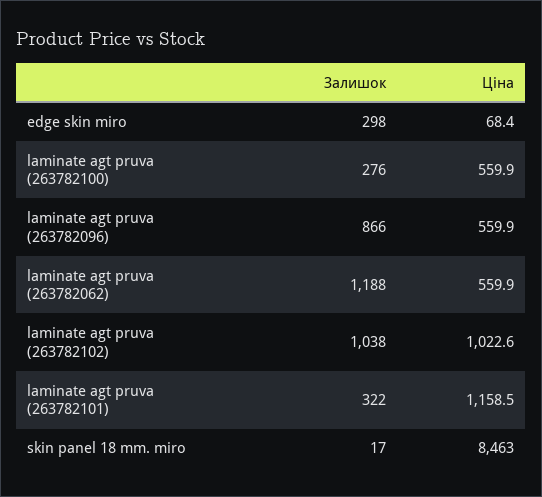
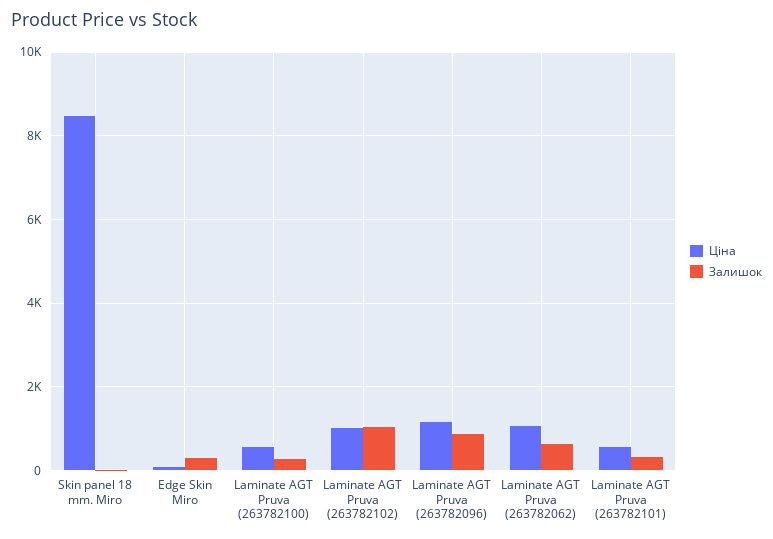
  {
    "Залишок": {
      "edge skin miro": 298,
      "laminate agt pruva (263782100)": 276,
      "laminate agt pruva (263782096)": 866,
-     "laminate agt pruva (263782062)": 1188,
+     "laminate agt pruva (263782062)": 600,
      "laminate agt pruva (263782102)": 1038,
      "laminate agt pruva (263782101)": 322,
      "skin panel 18 mm. miro": 17
    },
    "Ціна": {
      "edge skin miro": 68.4,
      "laminate agt pruva (263782100)": 559.9,
-     "laminate agt pruva (263782096)": 559.9,
+     "laminate agt pruva (263782096)": 1200,
-     "laminate agt pruva (263782062)": 559.9,
+     "laminate agt pruva (263782062)": 1000,
      "laminate agt pruva (263782102)": 1022.6,
-     "laminate agt pruva (263782101)": 1158.5,
+     "laminate agt pruva (263782101)": 600,
      "skin panel 18 mm. miro": 8463
    }
  }

